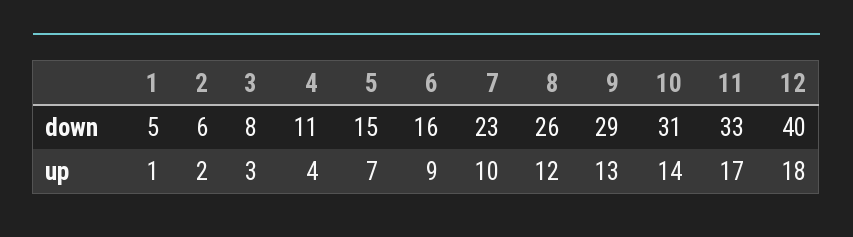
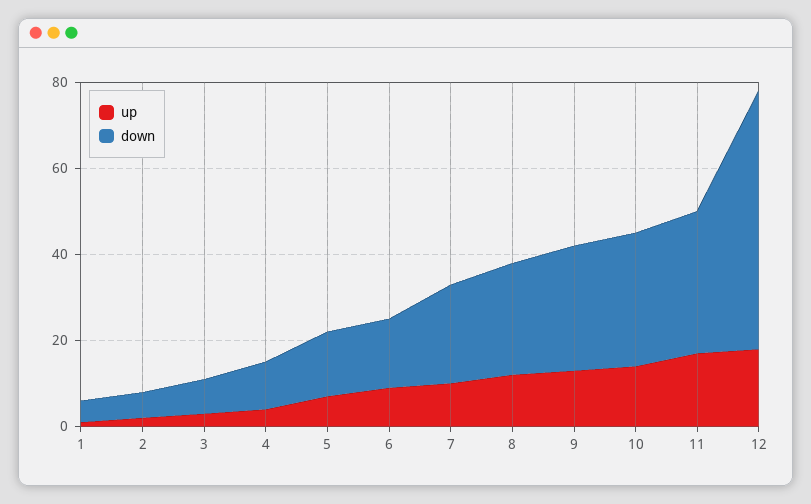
  {
    "down": {
      "1": 5,
      "2": 6,
      "3": 8,
      "4": 11,
      "5": 15,
      "6": 16,
      "7": 23,
      "8": 26,
      "9": 29,
      "10": 31,
      "11": 33,
-     "12": 40
+     "12": 60
    },
    "up": {
      "1": 1,
      "2": 2,
      "3": 3,
      "4": 4,
      "5": 7,
      "6": 9,
      "7": 10,
      "8": 12,
      "9": 13,
      "10": 14,
      "11": 17,
      "12": 18
    }
  }

